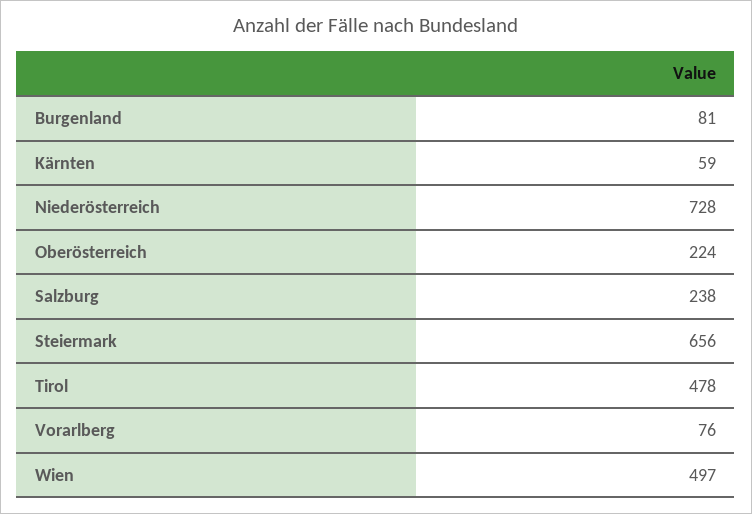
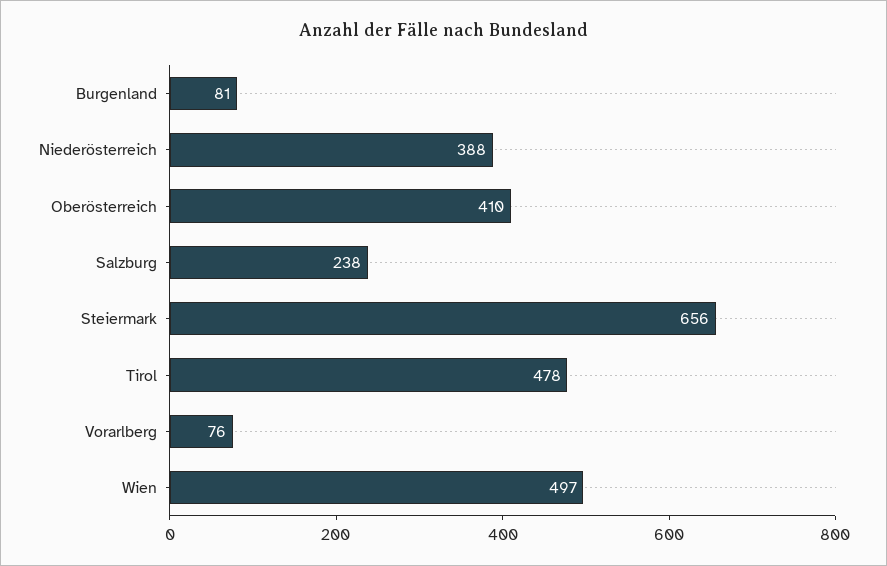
  {
    "Burgenland": 81,
-   "Kärnten": 59,
-   "Niederösterreich": 728,
+   "Niederösterreich": 388,
-   "Oberösterreich": 224,
+   "Oberösterreich": 410,
    "Salzburg": 238,
    "Steiermark": 656,
    "Tirol": 478,
    "Vorarlberg": 76,
    "Wien": 497
  }

